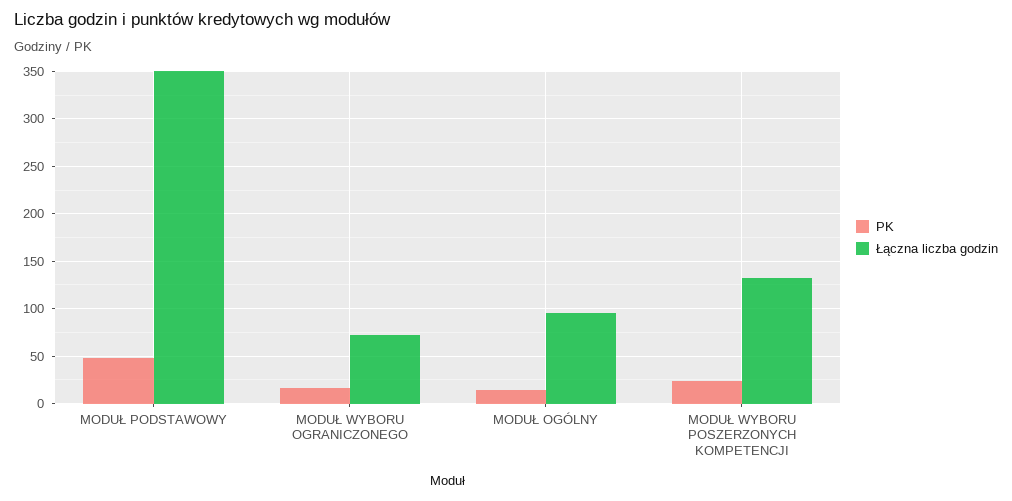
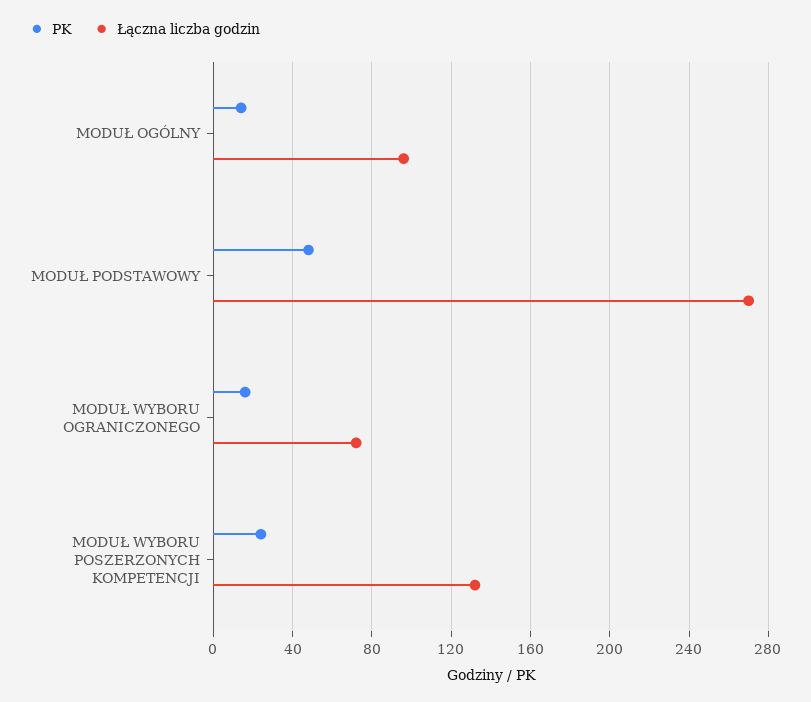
  {
    "PK": {
      "MODUŁ PODSTAWOWY": 50,
      "MODUŁ WYBORU OGRANICZONEGO": 15,
      "MODUŁ OGÓLNY": 15,
      "MODUŁ WYBORU POSZERZONYCH KOMPETENCJI": 25
    },
    "Łączna liczba godzin": {
-     "MODUŁ PODSTAWOWY": 350,
+     "MODUŁ PODSTAWOWY": 270,
      "MODUŁ WYBORU OGRANICZONEGO": 70,
      "MODUŁ OGÓLNY": 95,
      "MODUŁ WYBORU POSZERZONYCH KOMPETENCJI": 130
    }
  }

